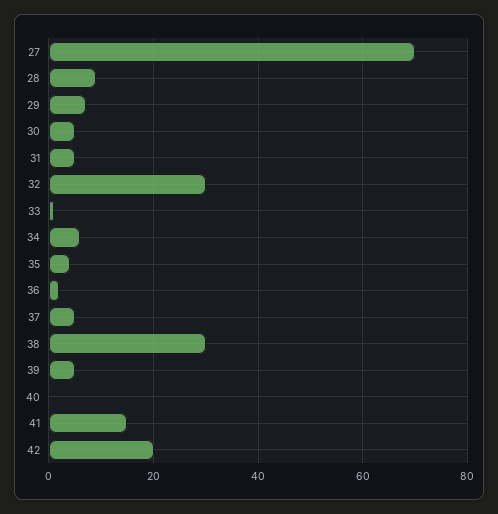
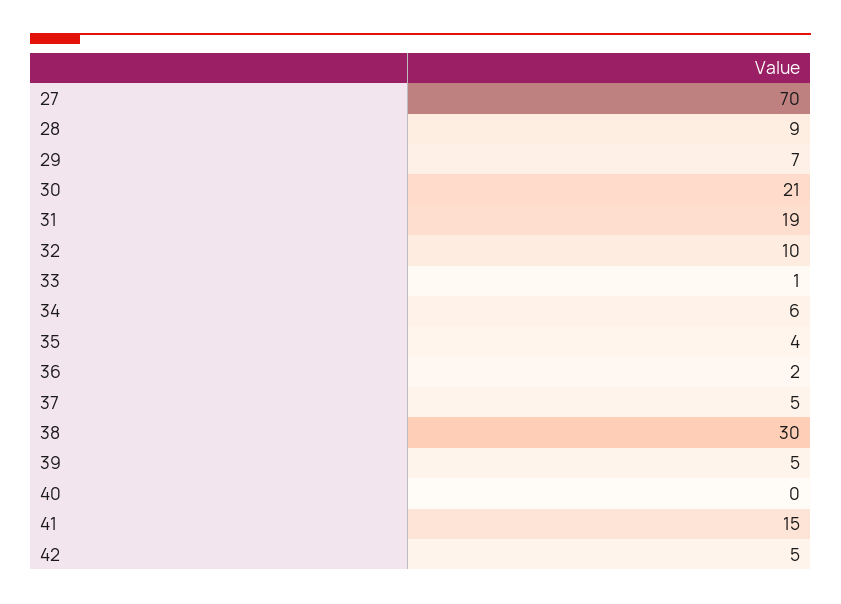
  {
    "27": 70,
    "28": 9,
    "29": 7,
-   "30": 5,
+   "30": 21,
-   "31": 5,
+   "31": 19,
-   "32": 30,
+   "32": 10,
    "33": 1,
    "34": 6,
    "35": 4,
    "36": 2,
    "37": 5,
    "38": 30,
    "39": 5,
    "40": 0,
    "41": 15,
-   "42": 20
+   "42": 5
  }

